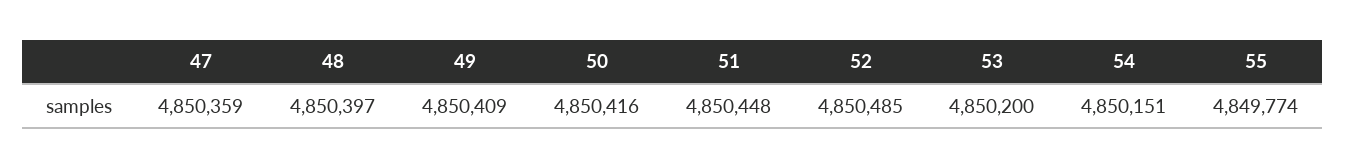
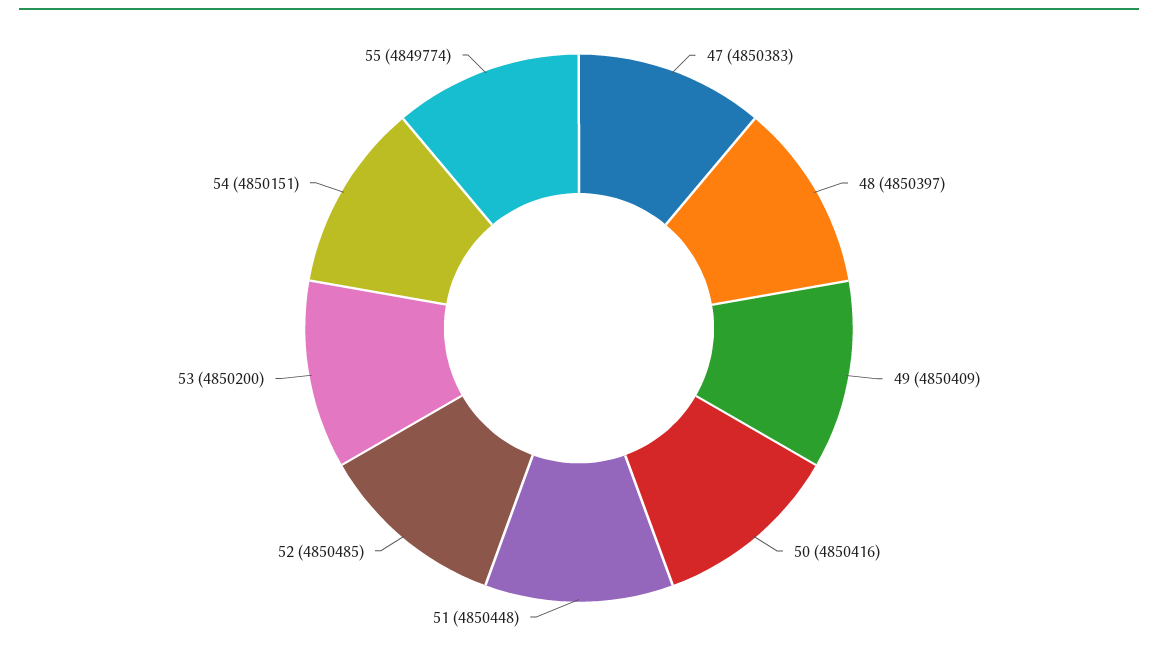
  {
-   "47": 4850359,
+   "47": 4850383,
    "48": 4850397,
    "49": 4850409,
    "50": 4850416,
    "51": 4850448,
    "52": 4850485,
    "53": 4850200,
    "54": 4850151,
    "55": 4849774
  }

